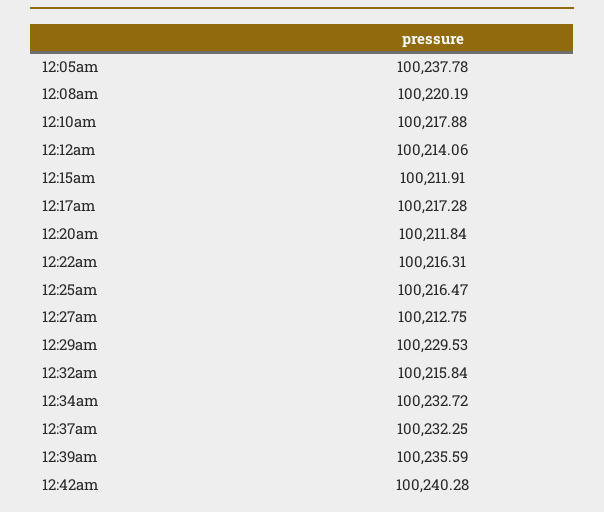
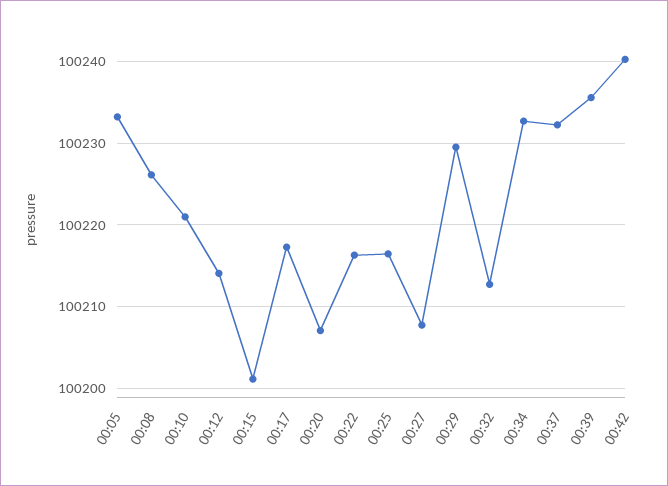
  {
-   "12:05am": 100237.78,
+   "12:05am": 100233,
-   "12:08am": 100220.19,
+   "12:08am": 100226,
-   "12:10am": 100217.88,
+   "12:10am": 100221,
    "12:12am": 100214.06,
-   "12:15am": 100211.91,
+   "12:15am": 100201,
    "12:17am": 100217.28,
-   "12:20am": 100211.84,
+   "12:20am": 100207,
    "12:22am": 100216.31,
    "12:25am": 100216.47,
-   "12:27am": 100212.75,
+   "12:27am": 100208,
    "12:29am": 100229.53,
-   "12:32am": 100215.84,
+   "12:32am": 100213,
    "12:34am": 100232.72,
    "12:37am": 100232.25,
    "12:39am": 100235.59,
    "12:42am": 100240.28
  }

